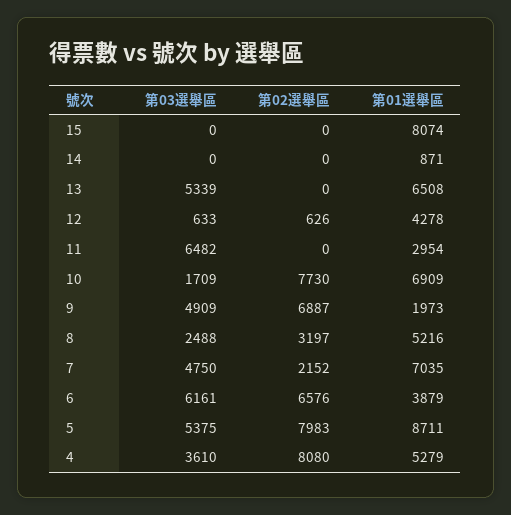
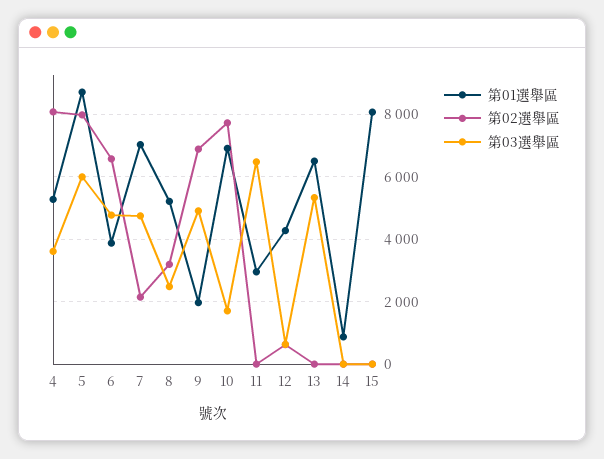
  {
    "第03選舉區": {
      "15": 0,
      "14": 0,
      "13": 5339,
      "12": 633,
      "11": 6482,
      "10": 1709,
      "9": 4909,
      "8": 2488,
      "7": 4750,
-     "6": 6161,
+     "6": 4800,
-     "5": 5375,
+     "5": 6000,
      "4": 3610
    },
    "第02選舉區": {
      "15": 0,
      "14": 0,
      "13": 0,
      "12": 626,
      "11": 0,
      "10": 7730,
      "9": 6887,
      "8": 3197,
      "7": 2152,
      "6": 6576,
      "5": 7983,
      "4": 8080
    },
    "第01選舉區": {
      "15": 8074,
      "14": 871,
      "13": 6508,
      "12": 4278,
      "11": 2954,
      "10": 6909,
      "9": 1973,
      "8": 5216,
      "7": 7035,
      "6": 3879,
      "5": 8711,
      "4": 5279
    }
  }

